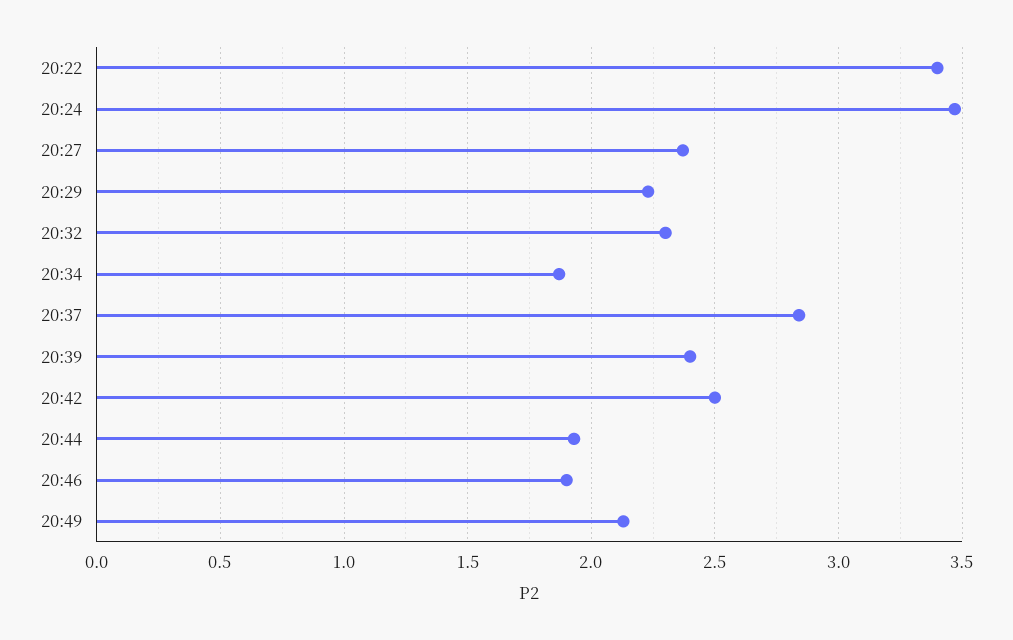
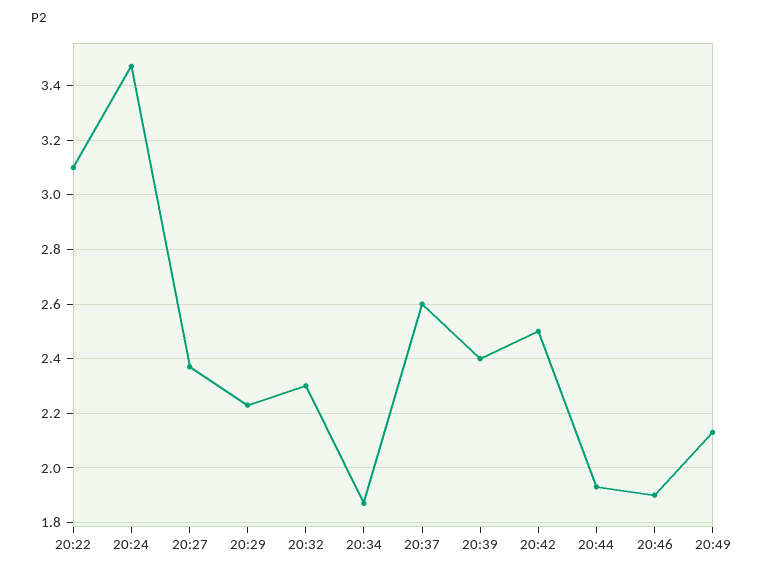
  {
-   "20:22": 3.4,
+   "20:22": 3.1,
    "20:24": 3.45,
    "20:27": 2.35,
    "20:29": 2.25,
    "20:32": 2.3,
    "20:34": 1.85,
-   "20:37": 2.85,
+   "20:37": 2.6,
    "20:39": 2.4,
    "20:42": 2.5,
    "20:44": 1.95,
    "20:46": 1.9,
    "20:49": 2.15
  }

